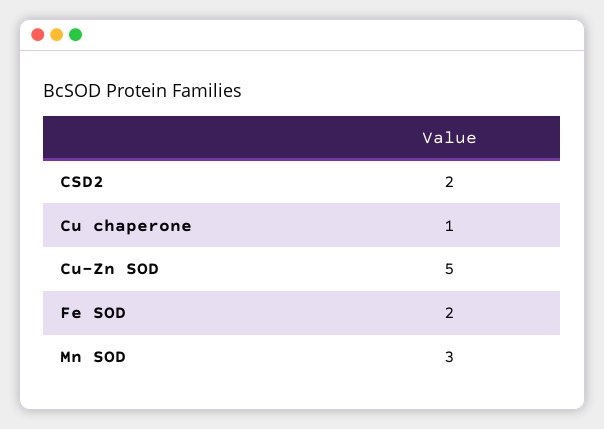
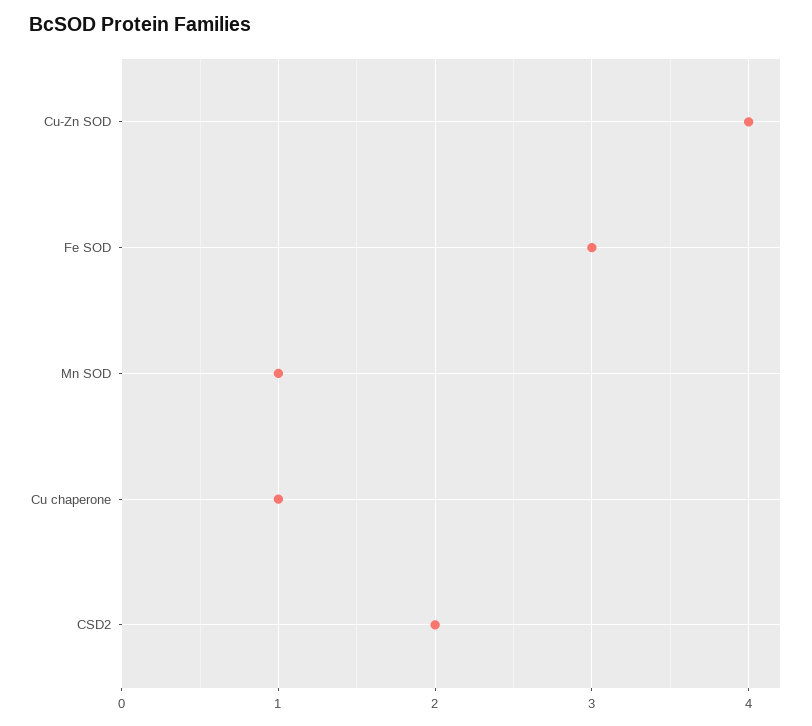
  {
    "CSD2": 2,
    "Cu chaperone": 1,
-   "Cu-Zn SOD": 5,
+   "Cu-Zn SOD": 4,
-   "Fe SOD": 2,
+   "Fe SOD": 3,
-   "Mn SOD": 3
+   "Mn SOD": 1
  }

